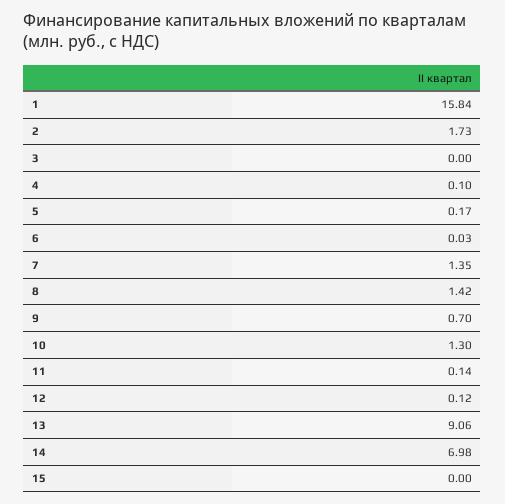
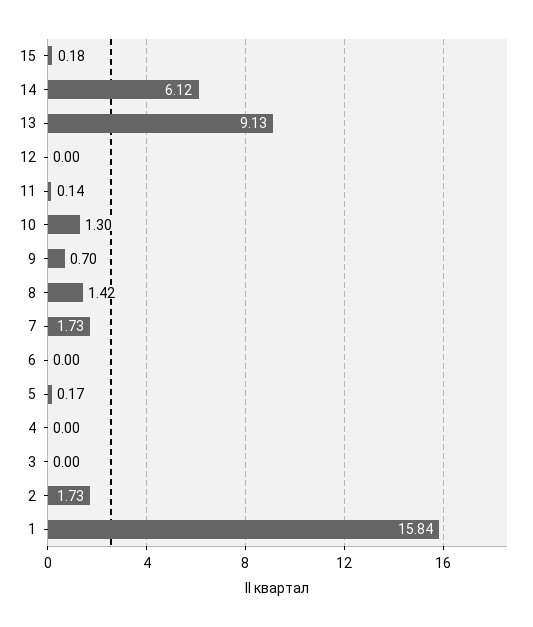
  {
    "1": 15.84,
    "2": 1.73,
    "3": 0,
-   "4": 0.1,
+   "4": 0,
    "5": 0.17,
-   "6": 0.03,
+   "6": 0,
-   "7": 1.35,
+   "7": 1.73,
    "8": 1.42,
    "9": 0.7,
    "10": 1.3,
    "11": 0.14,
-   "12": 0.12,
+   "12": 0,
-   "13": 9.06,
+   "13": 9.13,
-   "14": 6.98,
+   "14": 6.12,
-   "15": 0
+   "15": 0.18
  }

